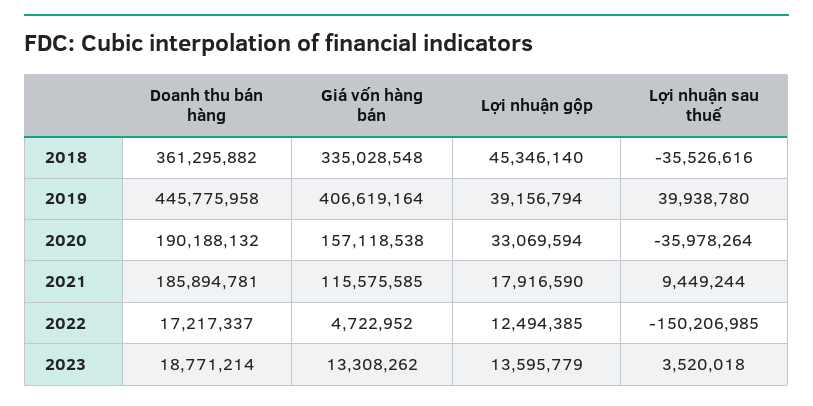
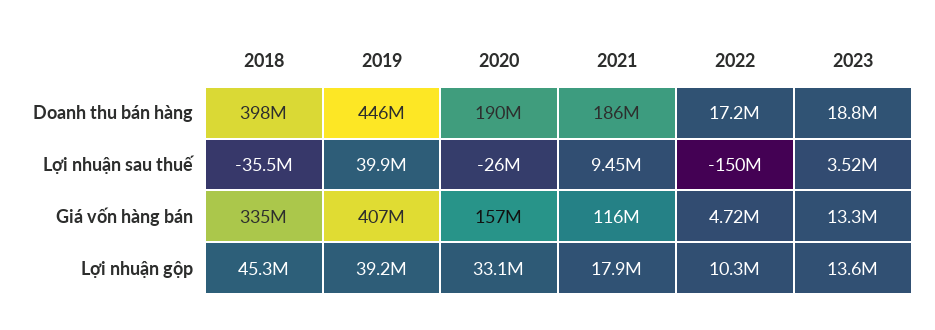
  {
    "Doanh thu bán hàng": {
-     "2018": 361295882,
+     "2018": 398000000,
      "2019": 445775958,
      "2020": 190188132,
      "2021": 185894781,
      "2022": 17217337,
      "2023": 18771214
    },
    "Giá vốn hàng bán": {
      "2018": 335028548,
      "2019": 406619164,
      "2020": 157118538,
      "2021": 115575585,
      "2022": 4722952,
      "2023": 13308262
    },
    "Lợi nhuận gộp": {
      "2018": 45346140,
      "2019": 39156794,
      "2020": 33069594,
      "2021": 17916590,
-     "2022": 12494385,
+     "2022": 10300000,
      "2023": 13595779
    },
    "Lợi nhuận sau thuế": {
      "2018": -35526616,
      "2019": 39938780,
-     "2020": -35978264,
+     "2020": -26000000,
      "2021": 9449244,
      "2022": -150206985,
      "2023": 3520018
    }
  }

